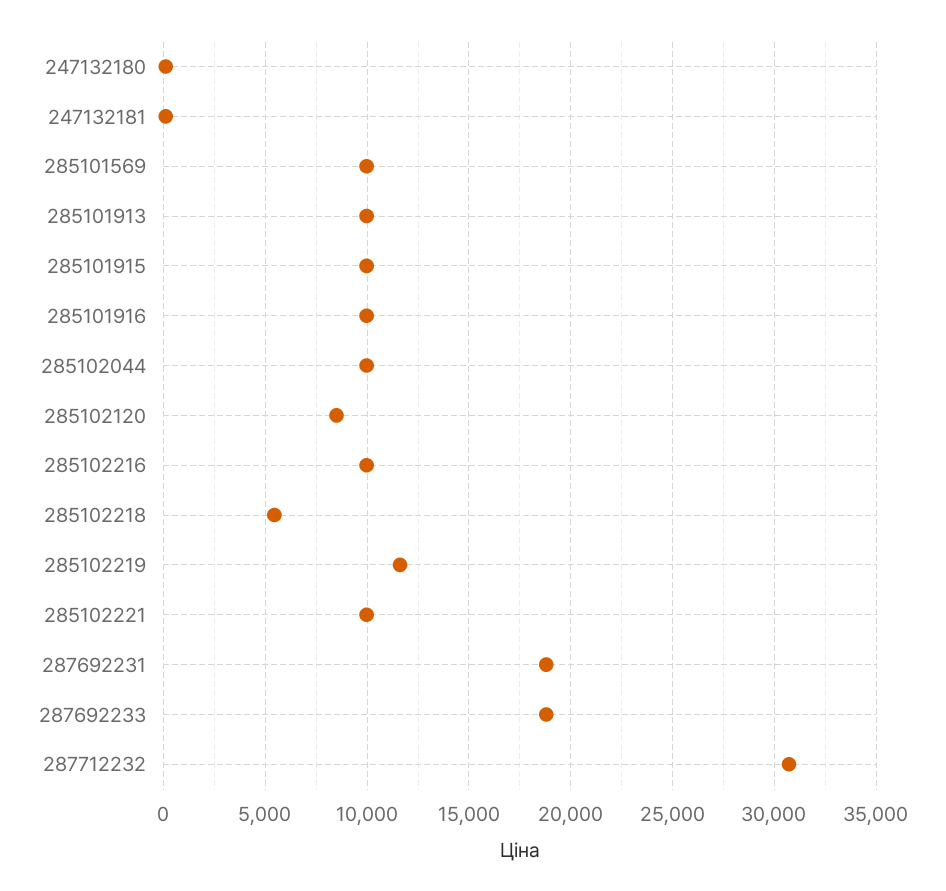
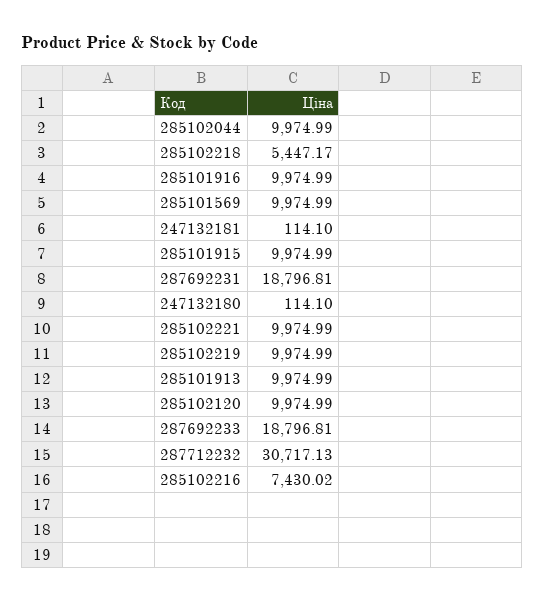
  {
    "247132180": 114.1,
    "247132181": 114.1,
    "285101569": 9974.99,
    "285101913": 9974.99,
    "285101915": 9974.99,
    "285101916": 9974.99,
    "285102044": 9974.99,
-   "285102120": 8500,
+   "285102120": 9974.99,
-   "285102216": 10000,
+   "285102216": 7430.02,
    "285102218": 5447.17,
-   "285102219": 11500,
+   "285102219": 9974.99,
    "285102221": 9974.99,
    "287692231": 18796.81,
    "287692233": 18796.81,
    "287712232": 30717.13
  }

